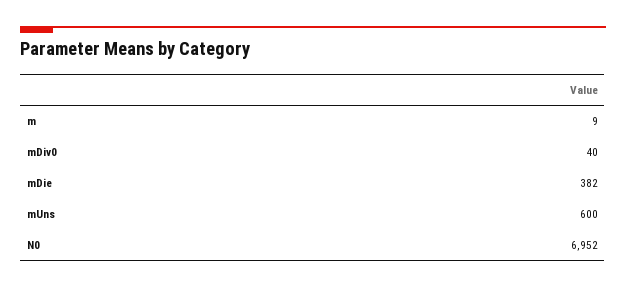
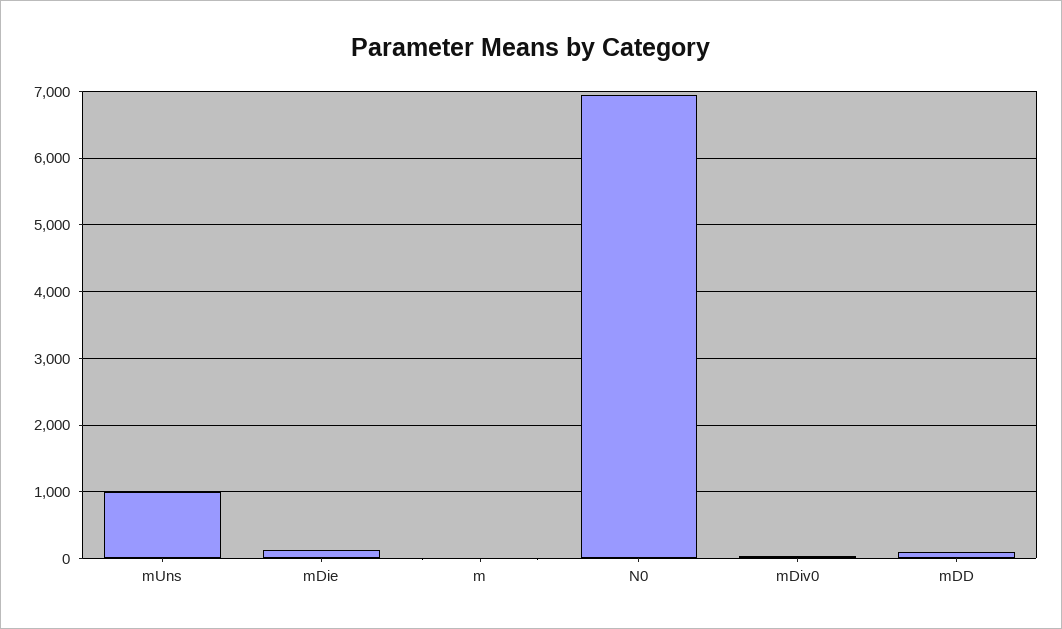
  {
    "m": 9,
    "mDiv0": 40,
-   "mDie": 382,
+   "mDie": 100,
-   "mUns": 600,
+   "mUns": 1000,
-   "N0": 6952
+   "N0": 6952,
+   "mDD": 100
  }

